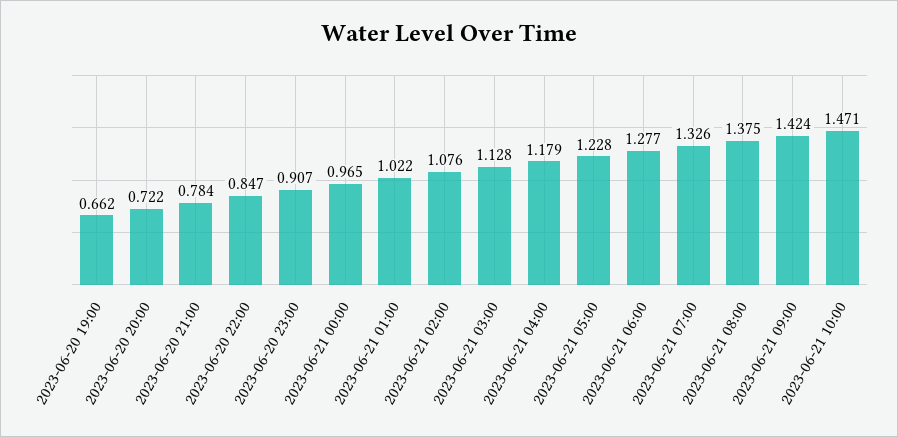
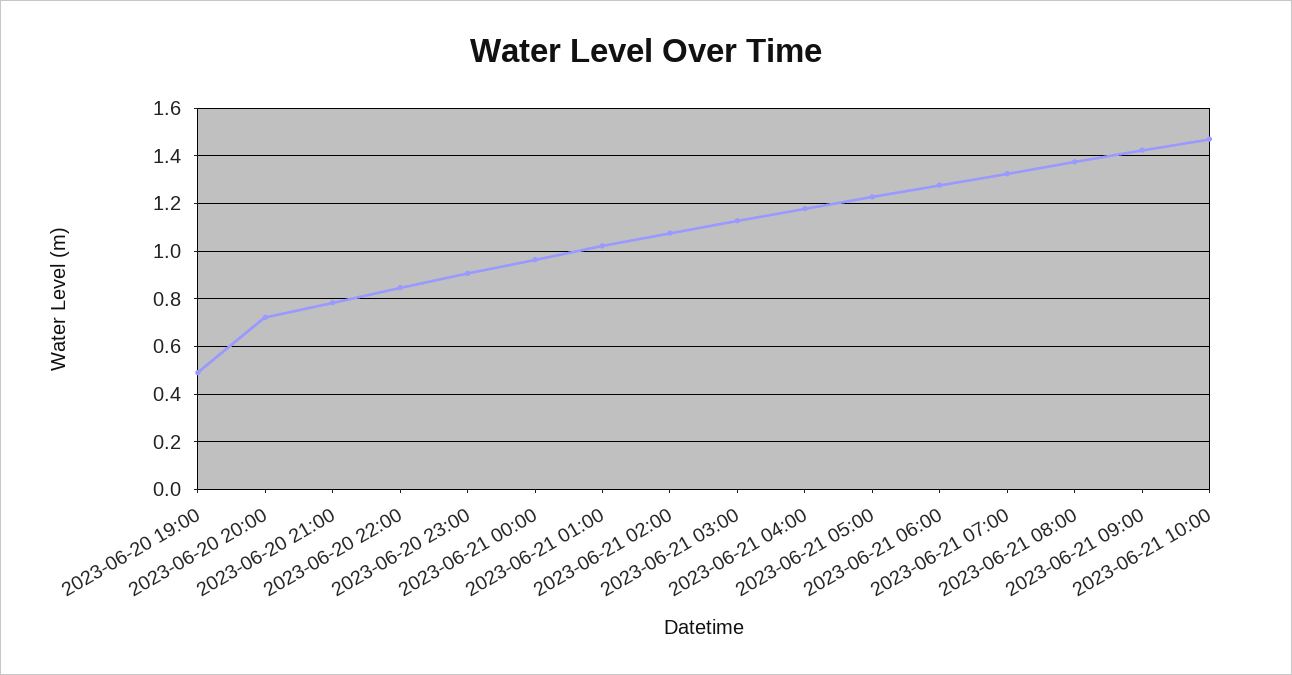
  {
-   "2023-06-20 19:00": 0.662,
+   "2023-06-20 19:00": 0.5,
    "2023-06-20 20:00": 0.722,
    "2023-06-20 21:00": 0.784,
    "2023-06-20 22:00": 0.847,
    "2023-06-20 23:00": 0.907,
    "2023-06-21 00:00": 0.965,
    "2023-06-21 01:00": 1.022,
    "2023-06-21 02:00": 1.076,
    "2023-06-21 03:00": 1.128,
    "2023-06-21 04:00": 1.179,
    "2023-06-21 05:00": 1.228,
    "2023-06-21 06:00": 1.277,
    "2023-06-21 07:00": 1.326,
    "2023-06-21 08:00": 1.375,
    "2023-06-21 09:00": 1.424,
    "2023-06-21 10:00": 1.471
  }

